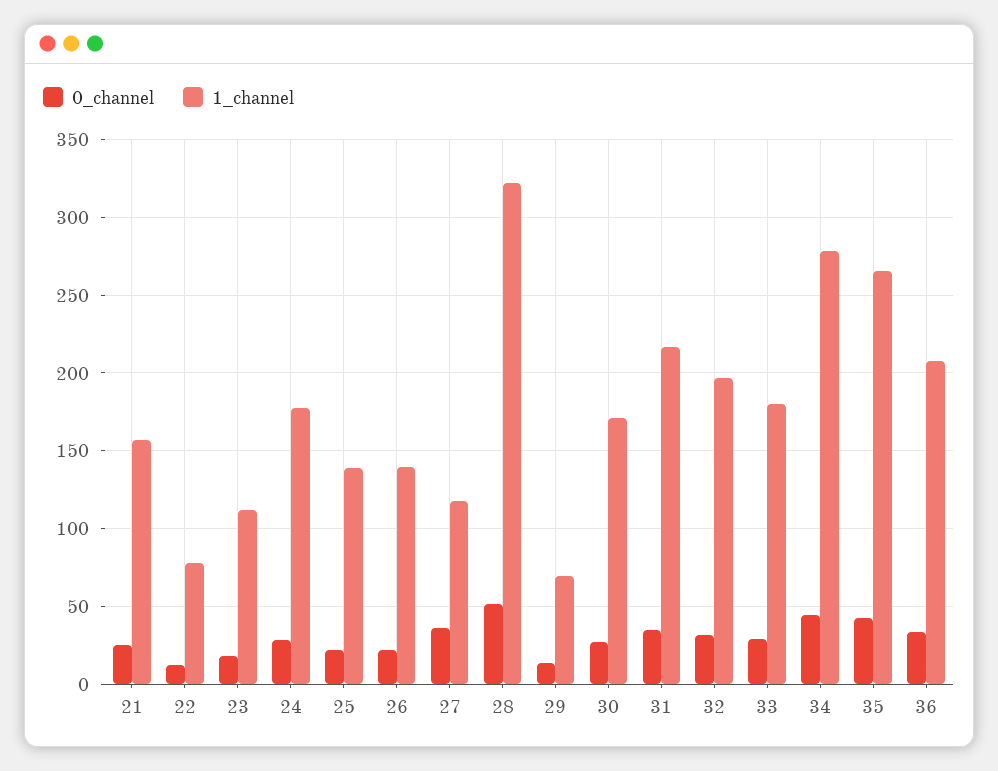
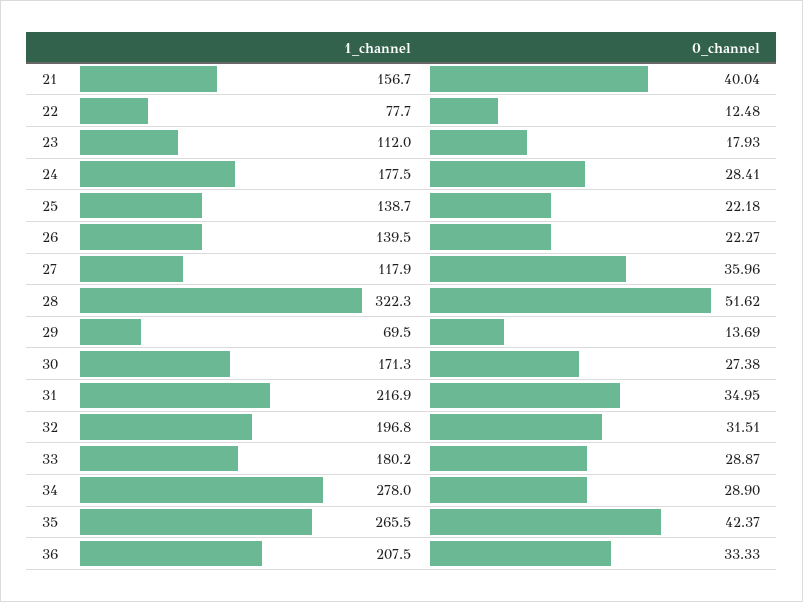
  {
    "0_channel": {
-     "21": 25,
+     "21": 40.04,
      "22": 12.48,
      "23": 17.93,
      "24": 28.41,
      "25": 22.18,
      "26": 22.27,
      "27": 35.96,
      "28": 51.62,
      "29": 13.69,
      "30": 27.38,
      "31": 34.95,
      "32": 31.51,
      "33": 28.87,
-     "34": 45,
+     "34": 28.9,
      "35": 42.37,
      "36": 33.33
    },
    "1_channel": {
      "21": 156.7,
      "22": 77.7,
      "23": 112,
      "24": 177.5,
      "25": 138.7,
      "26": 139.5,
      "27": 117.9,
      "28": 322.3,
      "29": 69.5,
      "30": 171.3,
      "31": 216.9,
      "32": 196.8,
      "33": 180.2,
      "34": 278,
      "35": 265.5,
      "36": 207.5
    }
  }

